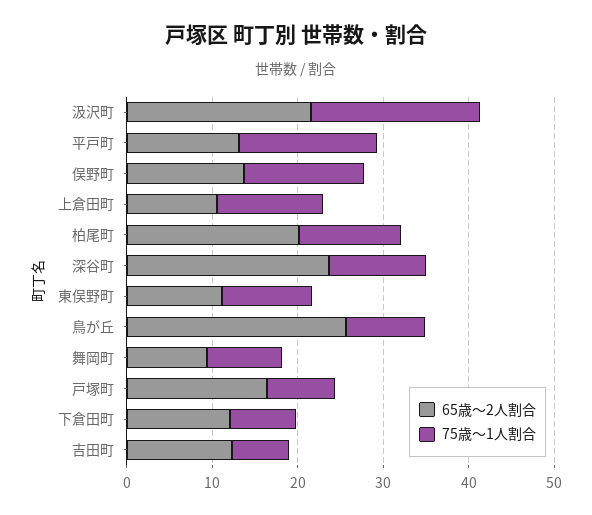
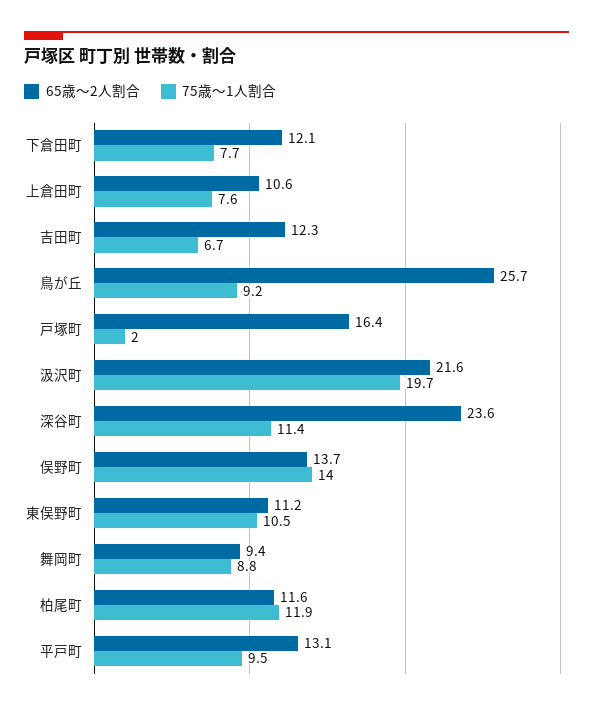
  {
    "65歳〜2人割合": {
      "汲沢町": 21.6,
      "平戸町": 13.1,
      "俣野町": 13.7,
      "上倉田町": 10.6,
-     "柏尾町": 20,
+     "柏尾町": 11.6,
      "深谷町": 23.6,
      "東俣野町": 11.2,
      "鳥が丘": 25.7,
      "舞岡町": 9.4,
      "戸塚町": 16.4,
      "下倉田町": 12.1,
      "吉田町": 12.3
    },
    "75歳〜1人割合": {
      "汲沢町": 19.7,
-     "平戸町": 16,
+     "平戸町": 9.5,
      "俣野町": 14,
-     "上倉田町": 12,
+     "上倉田町": 7.6,
      "柏尾町": 11.9,
      "深谷町": 11.4,
      "東俣野町": 10.5,
      "鳥が丘": 9.2,
      "舞岡町": 8.8,
-     "戸塚町": 8,
+     "戸塚町": 2,
      "下倉田町": 7.7,
      "吉田町": 6.7
    }
  }

